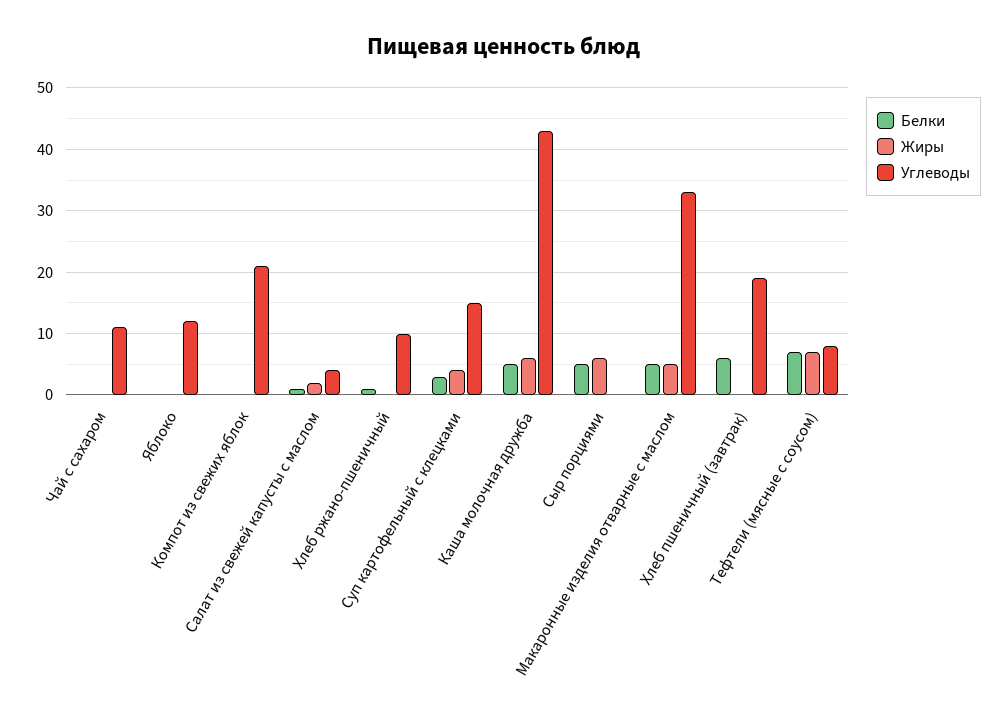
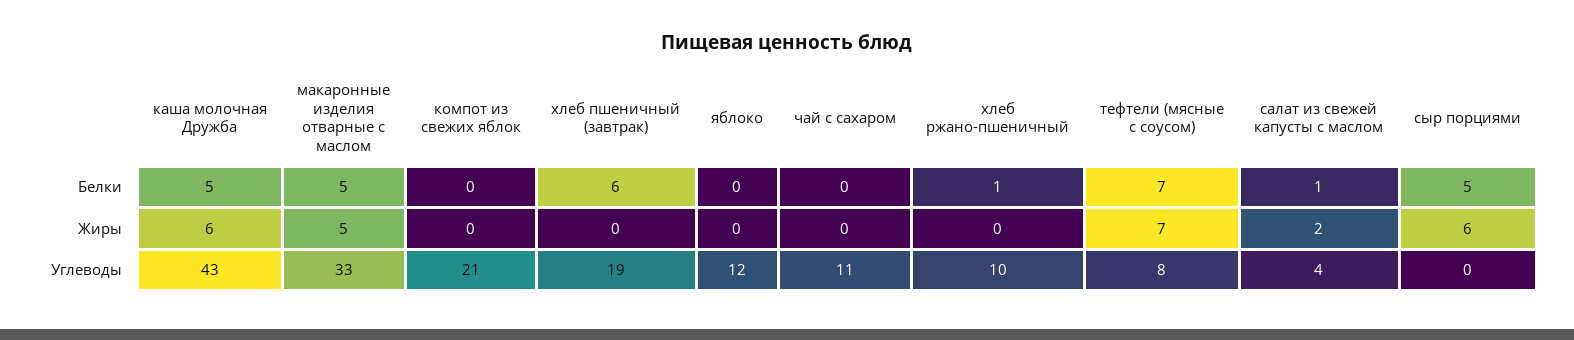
  {
    "Белки": {
      "Чай с сахаром": 0,
      "Яблоко": 0,
      "Компот из свежих яблок": 0,
      "Салат из свежей капусты с маслом": 1,
      "Хлеб ржано-пшеничный": 1,
-     "Суп картофельный с клецками": 3,
      "Каша молочная дружба": 5,
      "Сыр порциями": 5,
      "Макаронные изделия отварные с маслом": 5,
      "Хлеб пшеничный (завтрак)": 6,
      "Тефтели (мясные с соусом)": 7
    },
    "Жиры": {
      "Чай с сахаром": 0,
      "Яблоко": 0,
      "Компот из свежих яблок": 0,
      "Салат из свежей капусты с маслом": 2,
      "Хлеб ржано-пшеничный": 0,
-     "Суп картофельный с клецками": 4,
      "Каша молочная дружба": 6,
      "Сыр порциями": 6,
      "Макаронные изделия отварные с маслом": 5,
      "Хлеб пшеничный (завтрак)": 0,
      "Тефтели (мясные с соусом)": 7
    },
    "Углеводы": {
      "Чай с сахаром": 11,
      "Яблоко": 12,
      "Компот из свежих яблок": 21,
      "Салат из свежей капусты с маслом": 4,
      "Хлеб ржано-пшеничный": 10,
-     "Суп картофельный с клецками": 15,
      "Каша молочная дружба": 43,
      "Сыр порциями": 0,
      "Макаронные изделия отварные с маслом": 33,
      "Хлеб пшеничный (завтрак)": 19,
      "Тефтели (мясные с соусом)": 8
    }
  }

